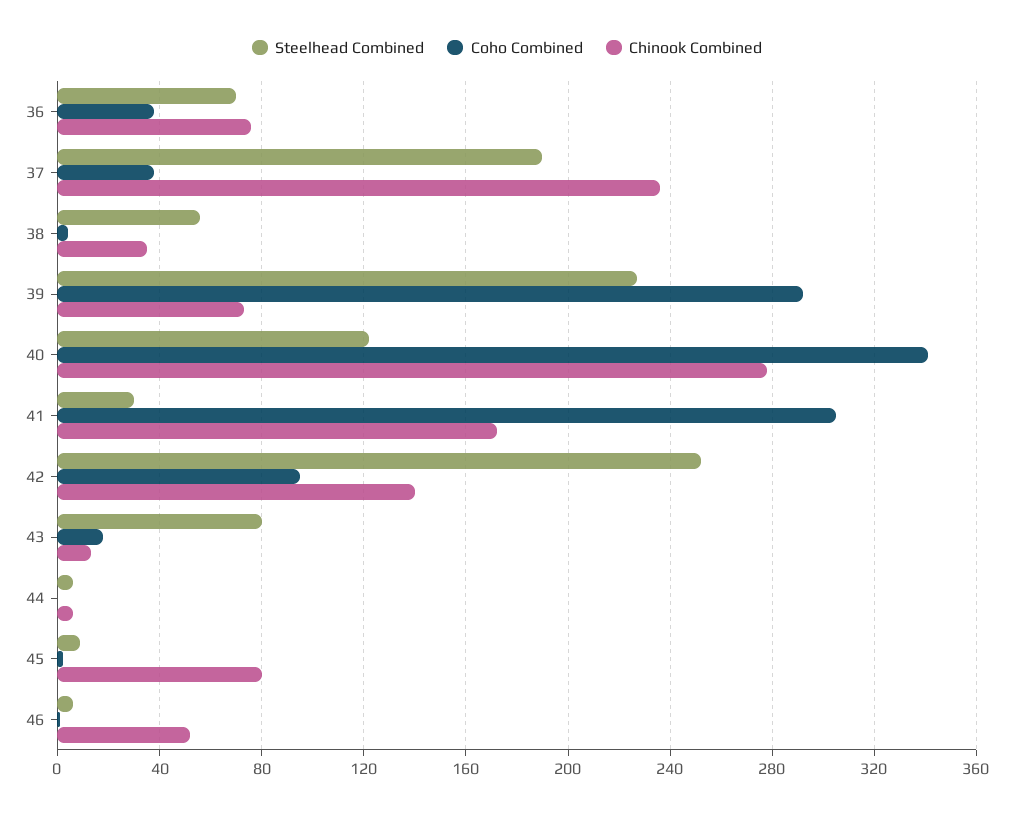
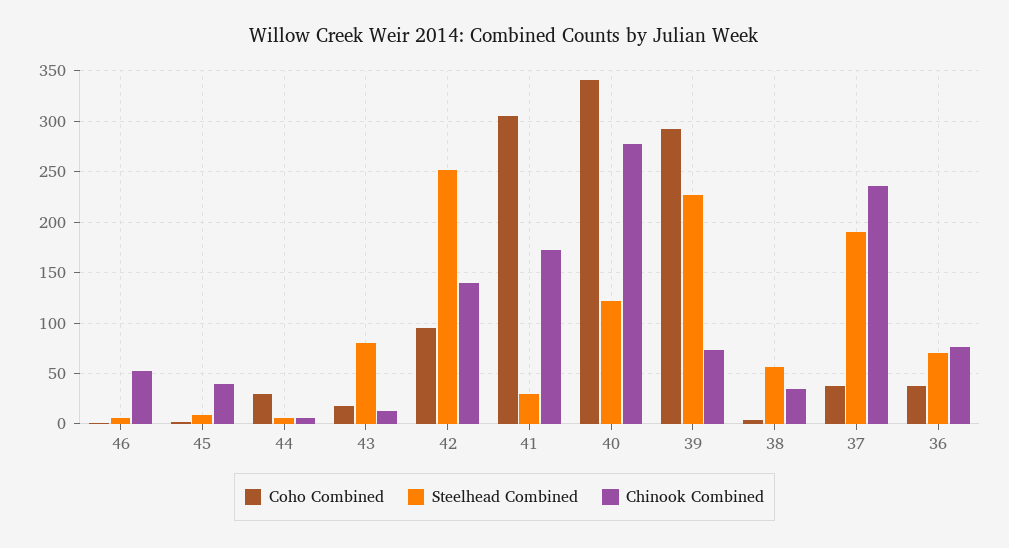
  {
    "Steelhead Combined": {
      "36": 70,
      "37": 190,
      "38": 55,
      "39": 225,
      "40": 120,
      "41": 30,
      "42": 250,
      "43": 80,
      "44": 5,
      "45": 10,
      "46": 5
    },
    "Coho Combined": {
      "36": 40,
      "37": 40,
      "38": 5,
      "39": 290,
      "40": 340,
      "41": 305,
      "42": 95,
      "43": 20,
-     "44": 0,
+     "44": 30,
      "45": 0,
      "46": 0
    },
    "Chinook Combined": {
      "36": 75,
      "37": 235,
      "38": 35,
      "39": 75,
      "40": 280,
      "41": 170,
      "42": 140,
      "43": 15,
      "44": 5,
-     "45": 80,
+     "45": 40,
      "46": 50
    }
  }

